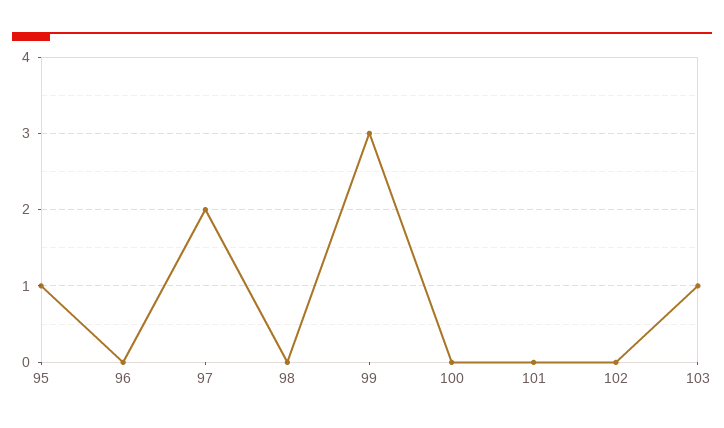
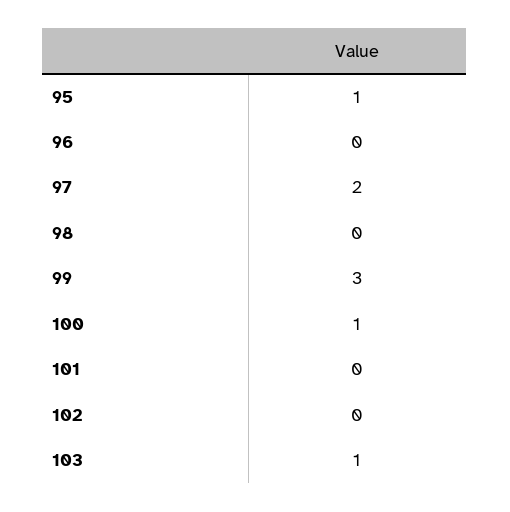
  {
    "95": 1,
    "96": 0,
    "97": 2,
    "98": 0,
    "99": 3,
-   "100": 0,
+   "100": 1,
    "101": 0,
    "102": 0,
    "103": 1
  }

